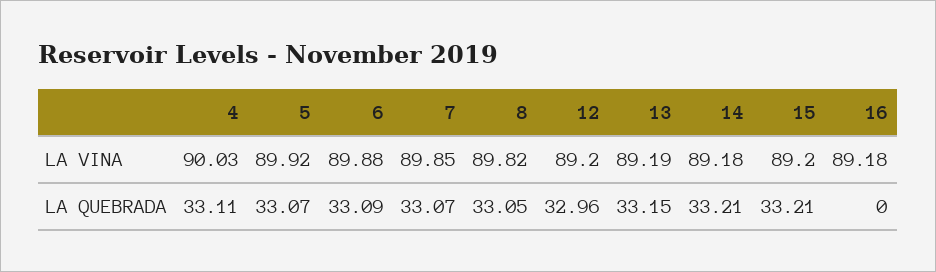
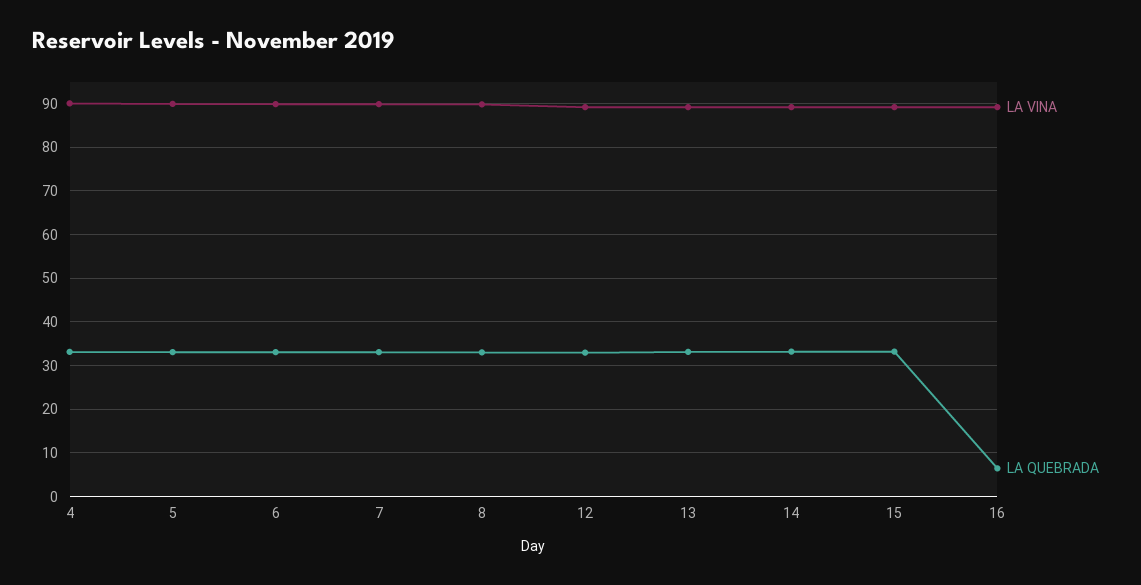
  {
    "LA VINA": {
      "4": 90.03,
      "5": 89.92,
      "6": 89.88,
      "7": 89.85,
      "8": 89.82,
      "12": 89.2,
      "13": 89.19,
      "14": 89.18,
      "15": 89.2,
      "16": 89.18
    },
    "LA QUEBRADA": {
      "4": 33.11,
      "5": 33.07,
      "6": 33.09,
      "7": 33.07,
      "8": 33.05,
      "12": 32.96,
      "13": 33.15,
      "14": 33.21,
      "15": 33.21,
-     "16": 0
+     "16": 6
    }
  }

